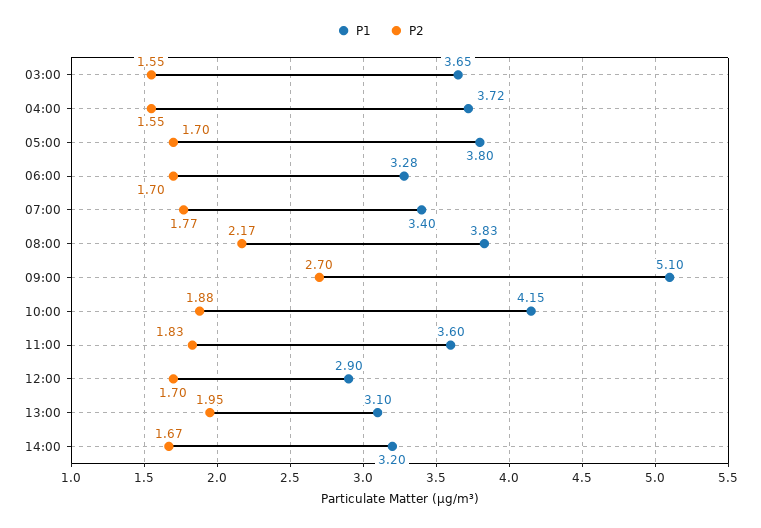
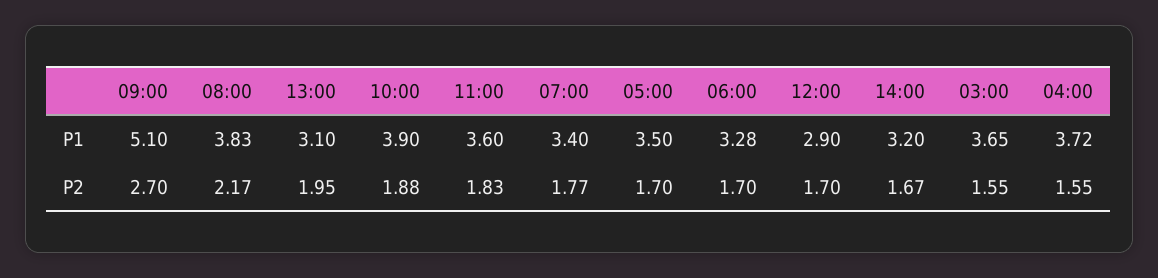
  {
    "P1": {
      "03:00": 3.65,
      "04:00": 3.72,
-     "05:00": 3.8,
+     "05:00": 3.5,
      "06:00": 3.28,
      "07:00": 3.4,
      "08:00": 3.83,
      "09:00": 5.1,
-     "10:00": 4.15,
+     "10:00": 3.9,
      "11:00": 3.6,
      "12:00": 2.9,
      "13:00": 3.1,
      "14:00": 3.2
    },
    "P2": {
      "03:00": 1.55,
      "04:00": 1.55,
      "05:00": 1.7,
      "06:00": 1.7,
      "07:00": 1.77,
      "08:00": 2.17,
      "09:00": 2.7,
      "10:00": 1.88,
      "11:00": 1.83,
      "12:00": 1.7,
      "13:00": 1.95,
      "14:00": 1.67
    }
  }

